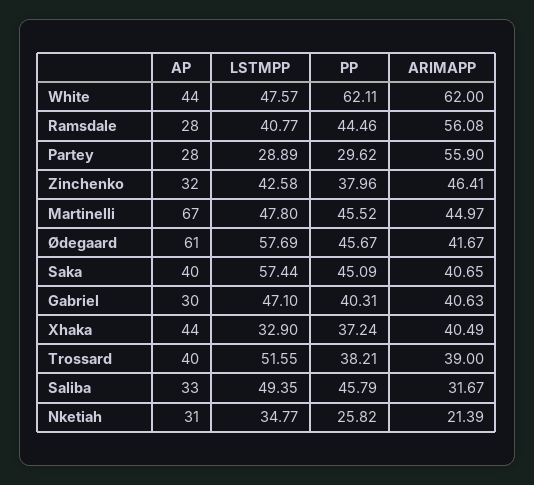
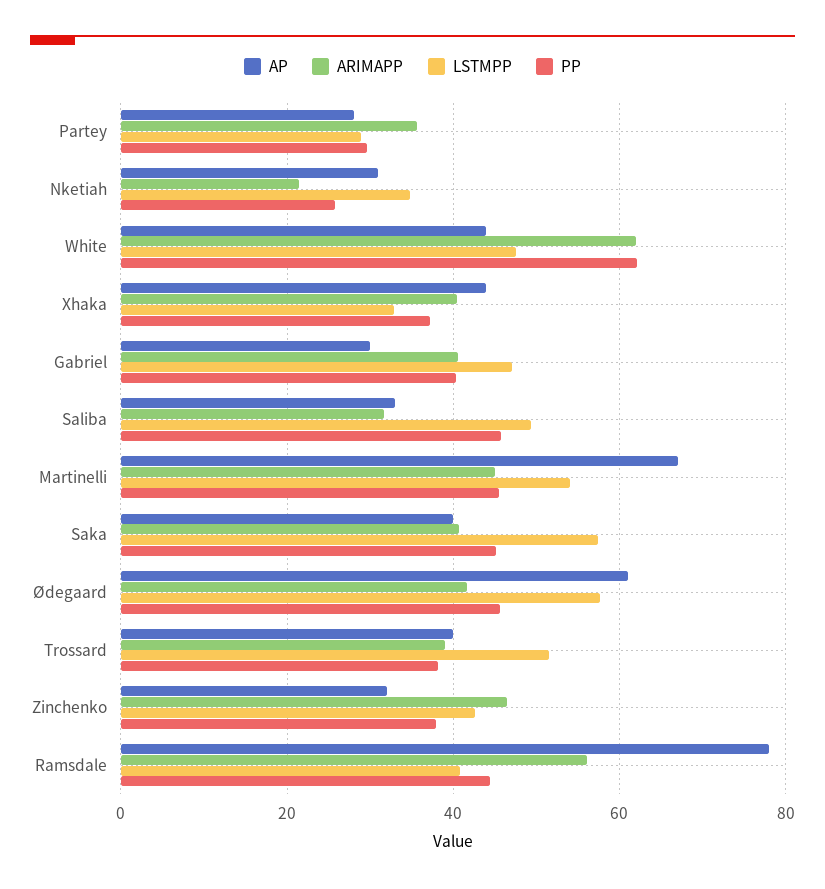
  {
    "AP": {
      "White": 44,
-     "Ramsdale": 28,
+     "Ramsdale": 78,
      "Partey": 28,
      "Zinchenko": 32,
      "Martinelli": 67,
      "Ødegaard": 61,
      "Saka": 40,
      "Gabriel": 30,
      "Xhaka": 44,
      "Trossard": 40,
      "Saliba": 33,
      "Nketiah": 31
    },
    "LSTMPP": {
      "White": 47.57,
      "Ramsdale": 40.77,
      "Partey": 28.89,
      "Zinchenko": 42.58,
-     "Martinelli": 47.8,
+     "Martinelli": 54,
      "Ødegaard": 57.69,
      "Saka": 57.44,
      "Gabriel": 47.1,
      "Xhaka": 32.9,
      "Trossard": 51.55,
      "Saliba": 49.35,
      "Nketiah": 34.77
    },
    "PP": {
      "White": 62.11,
      "Ramsdale": 44.46,
      "Partey": 29.62,
      "Zinchenko": 37.96,
      "Martinelli": 45.52,
      "Ødegaard": 45.67,
      "Saka": 45.09,
      "Gabriel": 40.31,
      "Xhaka": 37.24,
      "Trossard": 38.21,
      "Saliba": 45.79,
      "Nketiah": 25.82
    },
    "ARIMAPP": {
      "White": 62,
      "Ramsdale": 56.08,
-     "Partey": 55.9,
+     "Partey": 36,
      "Zinchenko": 46.41,
      "Martinelli": 44.97,
      "Ødegaard": 41.67,
      "Saka": 40.65,
      "Gabriel": 40.63,
      "Xhaka": 40.49,
      "Trossard": 39,
      "Saliba": 31.67,
      "Nketiah": 21.39
    }
  }

